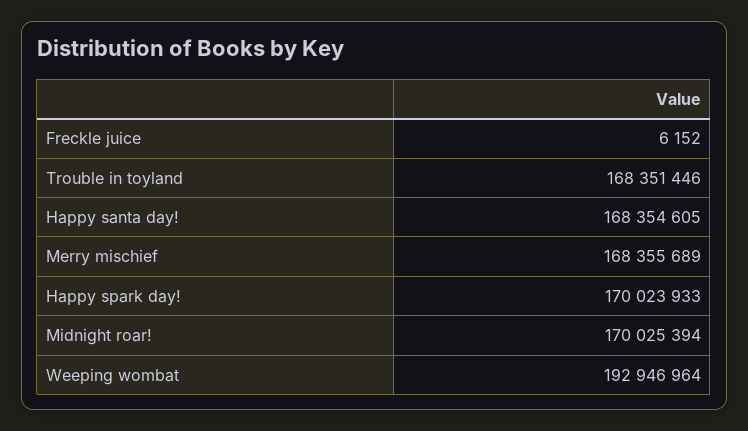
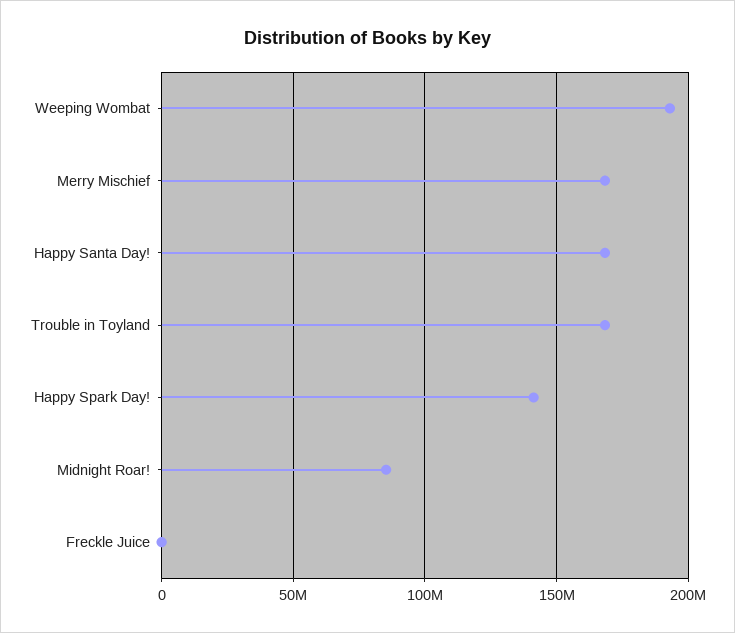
  {
    "Freckle juice": 6152,
    "Trouble in toyland": 168351446,
    "Happy santa day!": 168354605,
    "Merry mischief": 168355689,
-   "Happy spark day!": 170023933,
+   "Happy spark day!": 140000000,
-   "Midnight roar!": 170025394,
+   "Midnight roar!": 85000000,
    "Weeping wombat": 192946964
  }

